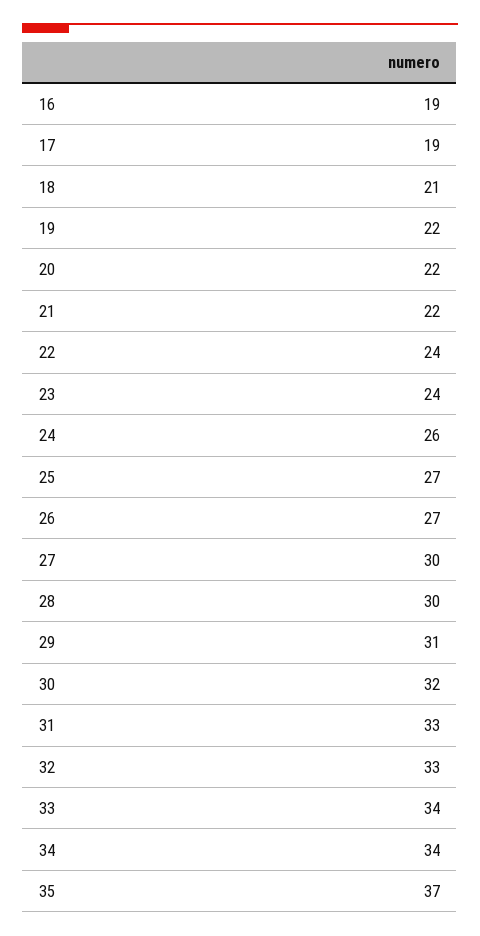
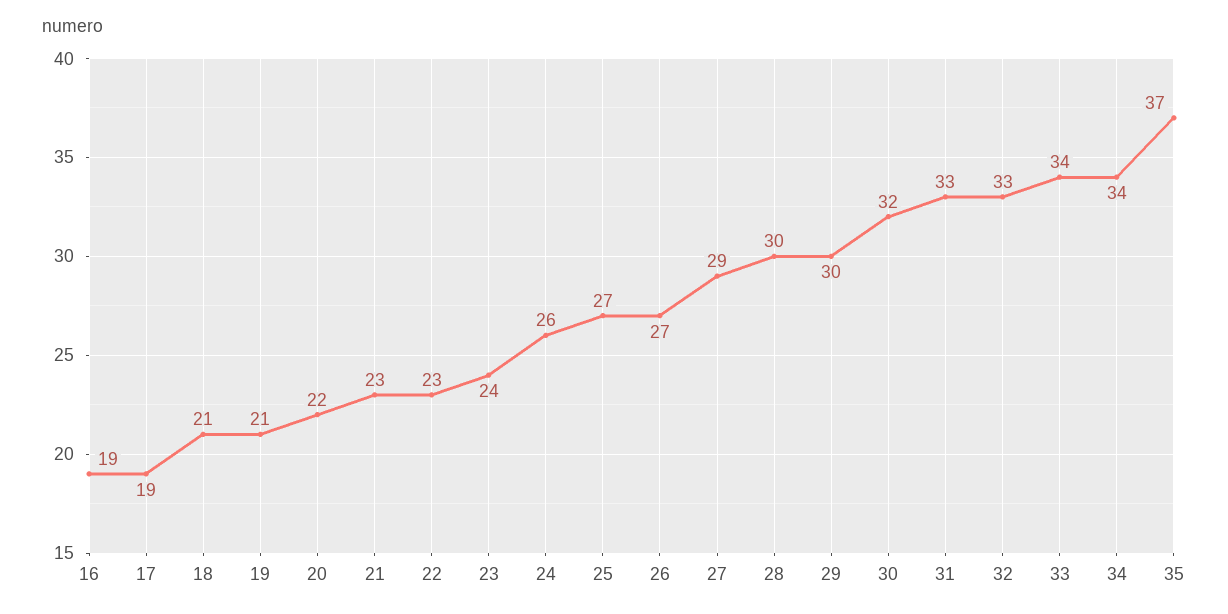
  {
    "16": 19,
    "17": 19,
    "18": 21,
-   "19": 22,
+   "19": 21,
    "20": 22,
-   "21": 22,
+   "21": 23,
-   "22": 24,
+   "22": 23,
    "23": 24,
    "24": 26,
    "25": 27,
    "26": 27,
-   "27": 30,
+   "27": 29,
    "28": 30,
-   "29": 31,
+   "29": 30,
    "30": 32,
    "31": 33,
    "32": 33,
    "33": 34,
    "34": 34,
    "35": 37
  }

